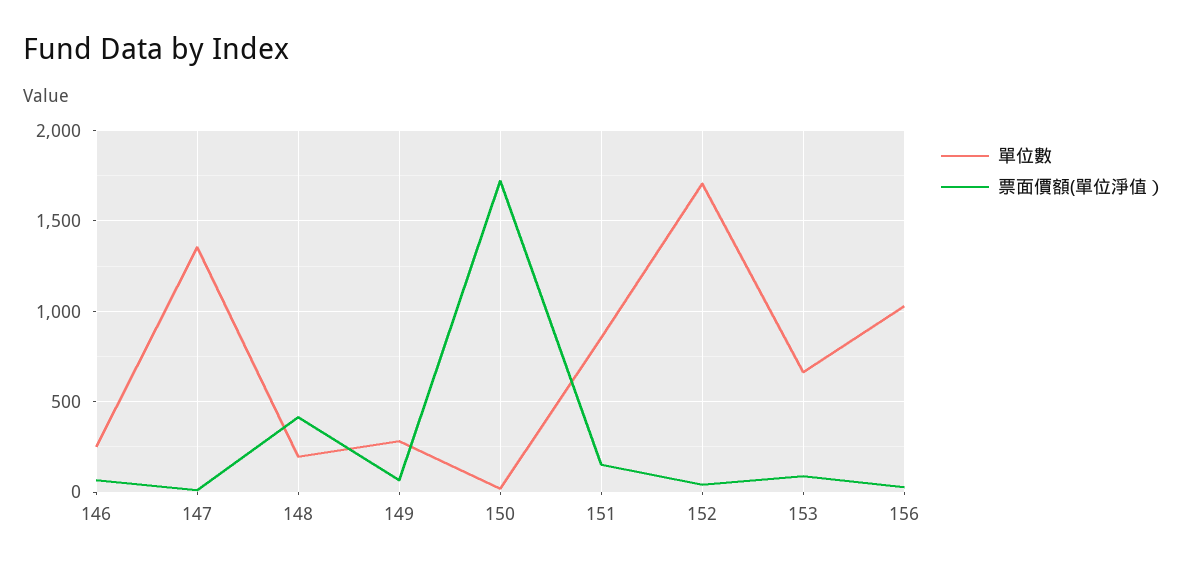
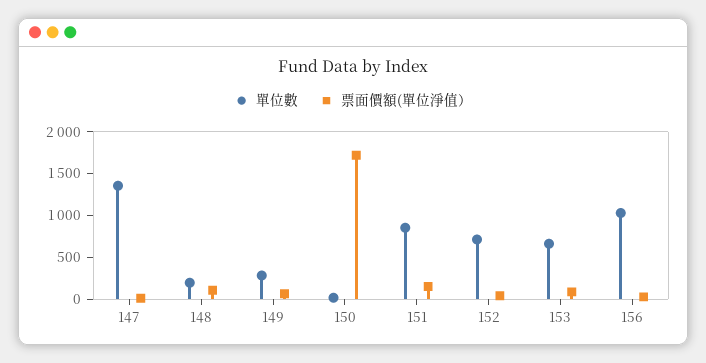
  {
    "單位數": {
-     "146": 250,
      "147": 1350,
      "148": 200,
      "149": 300,
      "150": 0,
      "151": 850,
-     "152": 1700,
+     "152": 700,
      "153": 650,
      "156": 1050
    },
    "票面價額(單位淨值）": {
-     "146": 50,
      "147": 0,
-     "148": 400,
+     "148": 100,
      "149": 50,
      "150": 1700,
      "151": 150,
      "152": 50,
      "153": 100,
      "156": 50
    }
  }

